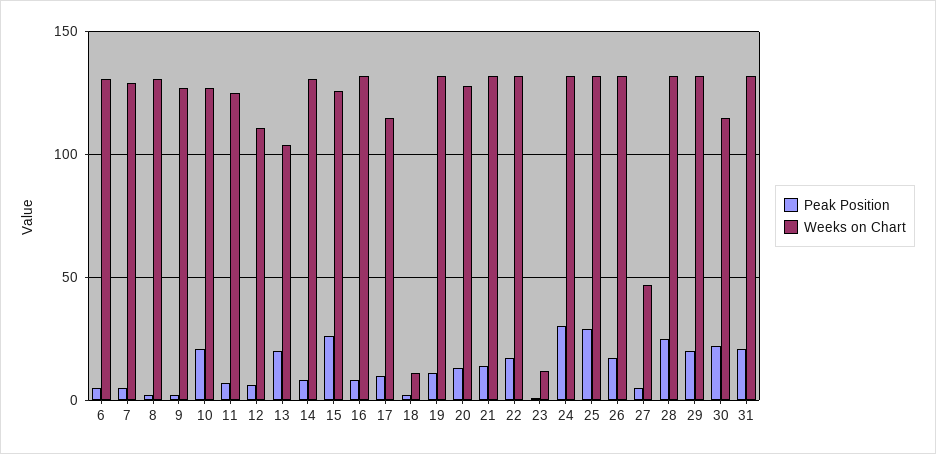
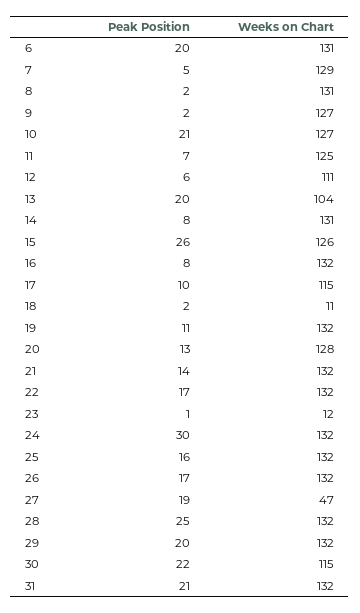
  {
    "Peak Position": {
-     "6": 5,
+     "6": 20,
      "7": 5,
      "8": 2,
      "9": 2,
      "10": 21,
      "11": 7,
      "12": 6,
      "13": 20,
      "14": 8,
      "15": 26,
      "16": 8,
      "17": 10,
      "18": 2,
      "19": 11,
      "20": 13,
      "21": 14,
      "22": 17,
      "23": 1,
      "24": 30,
-     "25": 30,
+     "25": 16,
      "26": 17,
-     "27": 5,
+     "27": 19,
      "28": 25,
      "29": 20,
      "30": 22,
      "31": 21
    },
    "Weeks on Chart": {
      "6": 131,
      "7": 129,
      "8": 131,
      "9": 127,
      "10": 127,
      "11": 125,
      "12": 111,
      "13": 104,
      "14": 131,
      "15": 126,
      "16": 132,
      "17": 115,
      "18": 11,
      "19": 132,
      "20": 128,
      "21": 132,
      "22": 132,
      "23": 12,
      "24": 132,
      "25": 132,
      "26": 132,
      "27": 47,
      "28": 132,
      "29": 132,
      "30": 115,
      "31": 132
    }
  }

